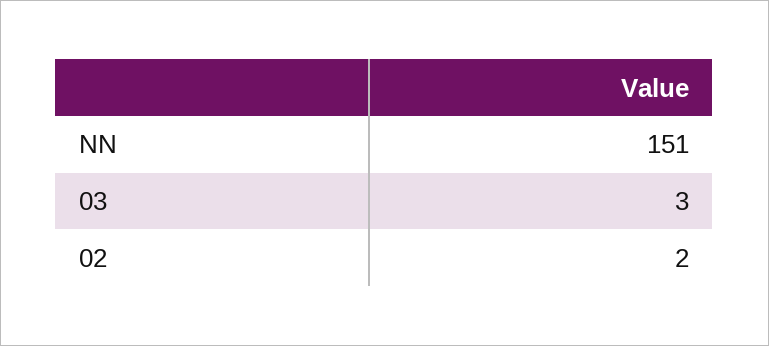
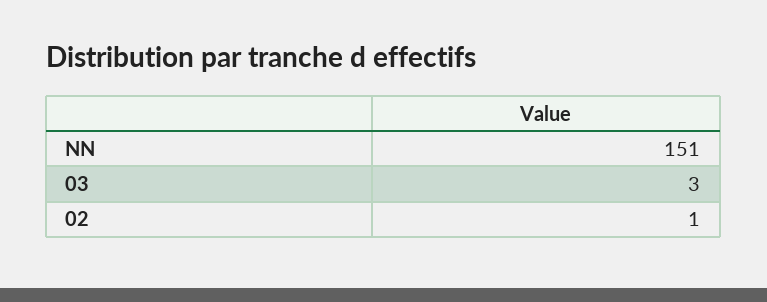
  {
    "NN": 151,
    "03": 3,
-   "02": 2
+   "02": 1
  }

